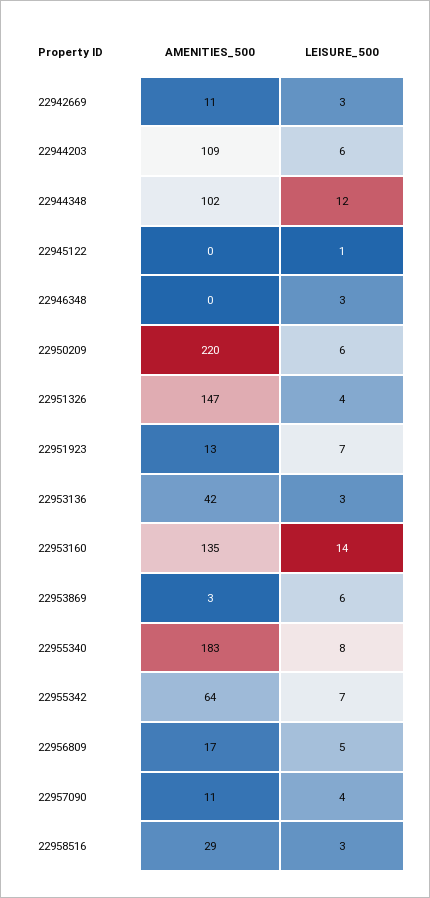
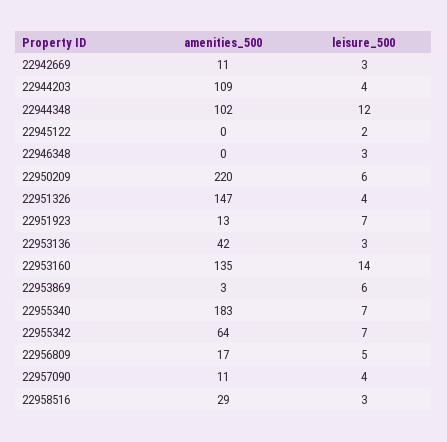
  {
    "AMENITIES_500": {
      "22942669": 11,
      "22944203": 109,
      "22944348": 102,
      "22945122": 0,
      "22946348": 0,
      "22950209": 220,
      "22951326": 147,
      "22951923": 13,
      "22953136": 42,
      "22953160": 135,
      "22953869": 3,
      "22955340": 183,
      "22955342": 64,
      "22956809": 17,
      "22957090": 11,
      "22958516": 29
    },
    "LEISURE_500": {
      "22942669": 3,
-     "22944203": 6,
+     "22944203": 4,
      "22944348": 12,
-     "22945122": 1,
+     "22945122": 2,
      "22946348": 3,
      "22950209": 6,
      "22951326": 4,
      "22951923": 7,
      "22953136": 3,
      "22953160": 14,
      "22953869": 6,
-     "22955340": 8,
+     "22955340": 7,
      "22955342": 7,
      "22956809": 5,
      "22957090": 4,
      "22958516": 3
    }
  }

